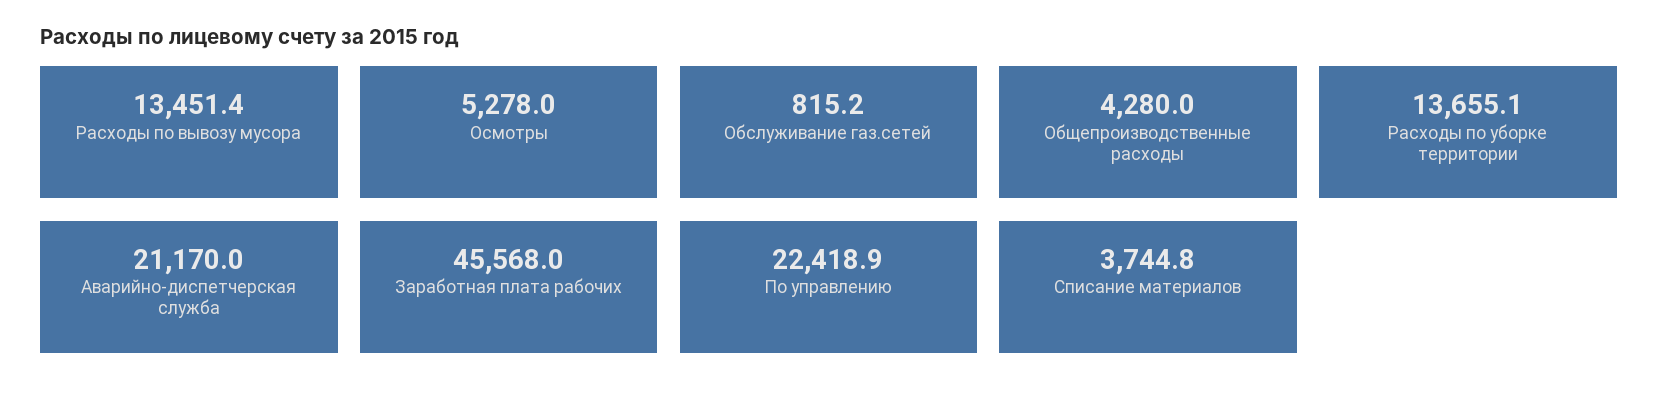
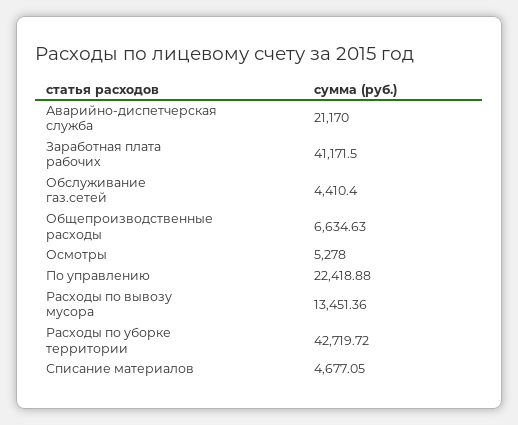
  {
    "Расходы по вывозу мусора": 13451.36,
    "Осмотры": 5278,
-   "Обслуживание газ.сетей": 815.2,
+   "Обслуживание газ.сетей": 4410.4,
-   "Общепроизводственные расходы": 4280,
+   "Общепроизводственные расходы": 6634.63,
-   "Расходы по уборке территории": 13655.1,
+   "Расходы по уборке территории": 42719.72,
    "Аварийно-диспетчерская служба": 21170,
-   "Заработная плата рабочих": 45568,
+   "Заработная плата рабочих": 41171.5,
    "По управлению": 22418.88,
-   "Списание материалов": 3744.8
+   "Списание материалов": 4677.05
  }

